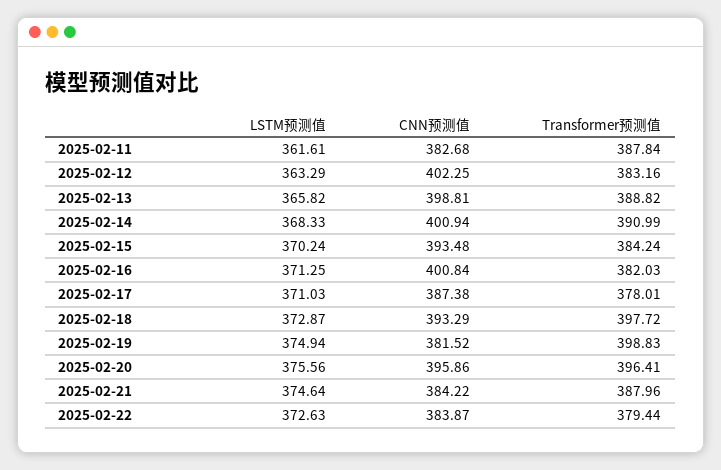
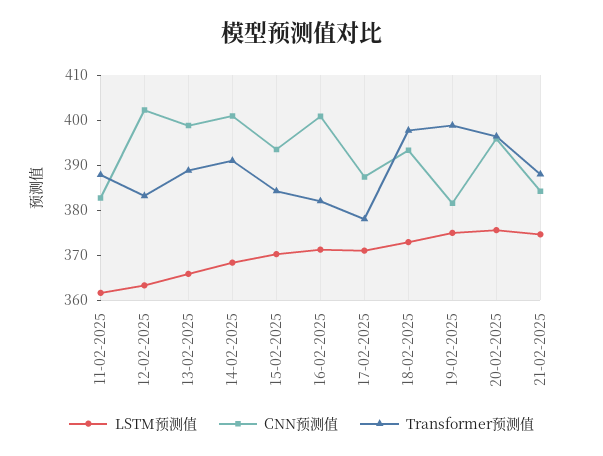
  {
    "LSTM预测值": {
      "2025-02-11": 361.61,
      "2025-02-12": 363.29,
      "2025-02-13": 365.82,
      "2025-02-14": 368.33,
      "2025-02-15": 370.24,
      "2025-02-16": 371.25,
      "2025-02-17": 371.03,
      "2025-02-18": 372.87,
      "2025-02-19": 374.94,
      "2025-02-20": 375.56,
-     "2025-02-21": 374.64,
+     "2025-02-21": 374.64
-     "2025-02-22": 372.63
    },
    "CNN预测值": {
      "2025-02-11": 382.68,
      "2025-02-12": 402.25,
      "2025-02-13": 398.81,
      "2025-02-14": 400.94,
      "2025-02-15": 393.48,
      "2025-02-16": 400.84,
      "2025-02-17": 387.38,
      "2025-02-18": 393.29,
      "2025-02-19": 381.52,
      "2025-02-20": 395.86,
-     "2025-02-21": 384.22,
+     "2025-02-21": 384.22
-     "2025-02-22": 383.87
    },
    "Transformer预测值": {
      "2025-02-11": 387.84,
      "2025-02-12": 383.16,
      "2025-02-13": 388.82,
      "2025-02-14": 390.99,
      "2025-02-15": 384.24,
      "2025-02-16": 382.03,
      "2025-02-17": 378.01,
      "2025-02-18": 397.72,
      "2025-02-19": 398.83,
      "2025-02-20": 396.41,
-     "2025-02-21": 387.96,
+     "2025-02-21": 387.96
-     "2025-02-22": 379.44
    }
  }

